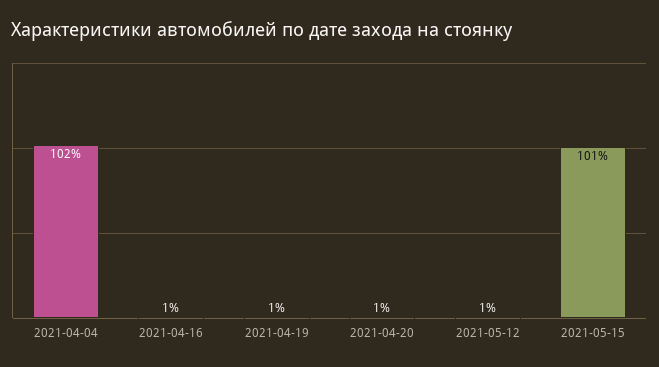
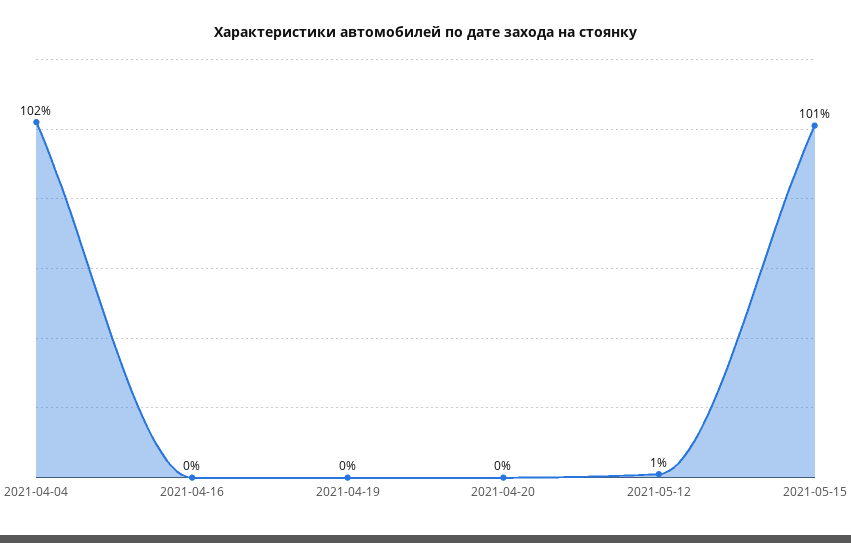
  {
    "2021-04-04": 102,
-   "2021-04-16": 1,
+   "2021-04-16": 0,
-   "2021-04-19": 1,
+   "2021-04-19": 0,
-   "2021-04-20": 1,
+   "2021-04-20": 0,
    "2021-05-12": 1,
    "2021-05-15": 101
  }

